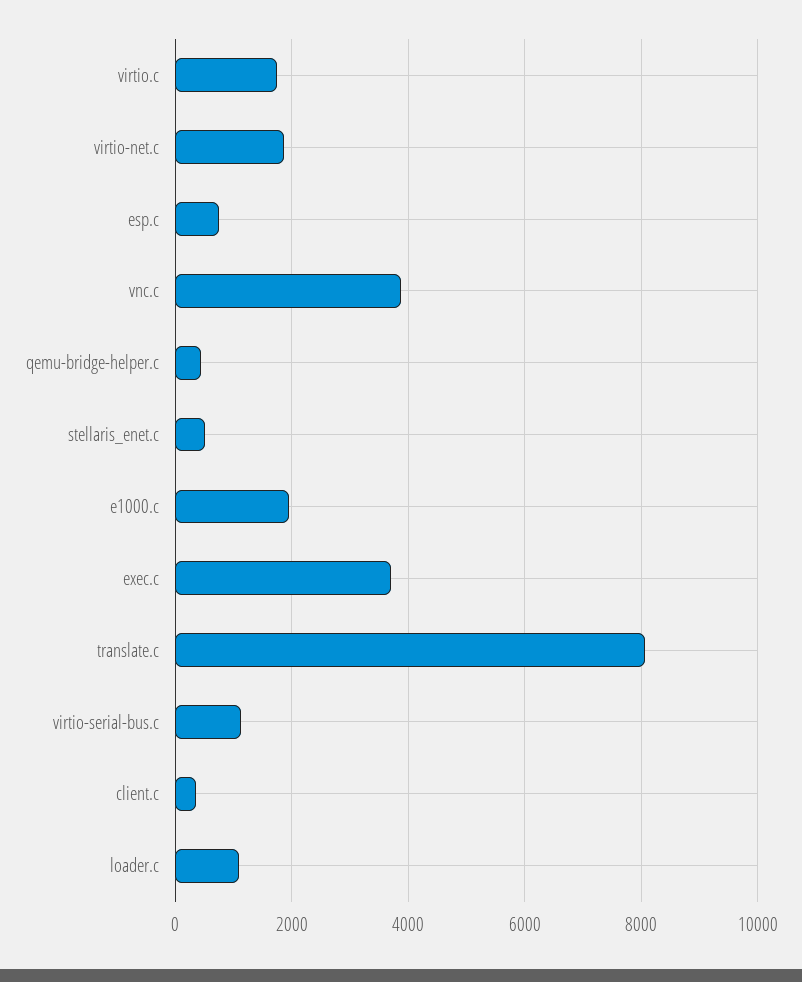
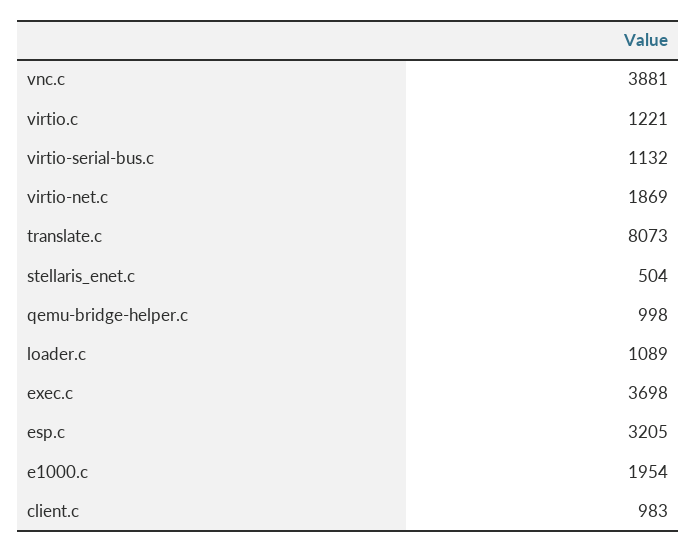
  {
-   "virtio.c": 1800,
+   "virtio.c": 1221,
    "virtio-net.c": 1869,
-   "esp.c": 800,
+   "esp.c": 3205,
    "vnc.c": 3881,
-   "qemu-bridge-helper.c": 400,
+   "qemu-bridge-helper.c": 998,
    "stellaris_enet.c": 504,
    "e1000.c": 1954,
    "exec.c": 3698,
    "translate.c": 8073,
    "virtio-serial-bus.c": 1132,
-   "client.c": 400,
+   "client.c": 983,
    "loader.c": 1089
  }

